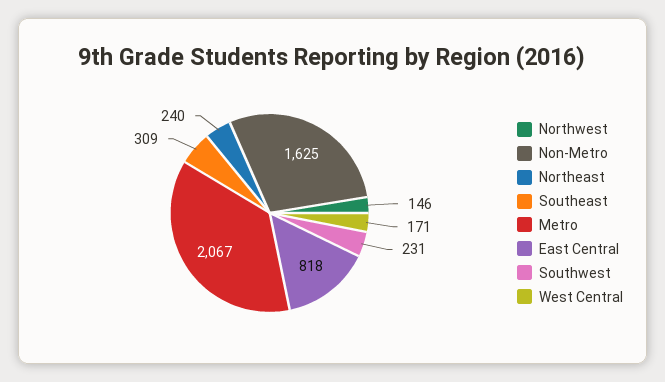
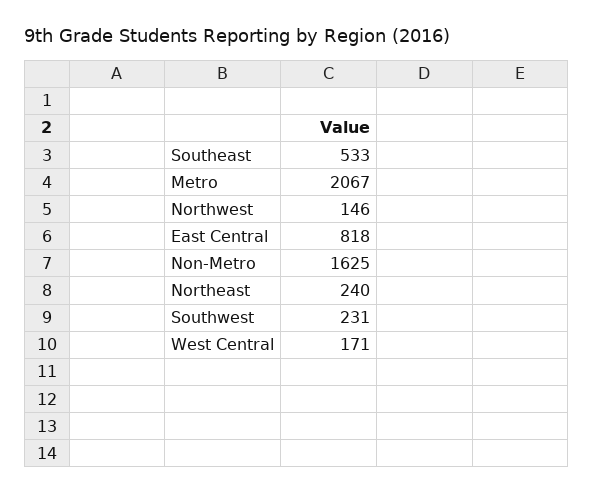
  {
    "Northwest": 146,
    "Non-Metro": 1625,
    "Northeast": 240,
-   "Southeast": 309,
+   "Southeast": 533,
    "Metro": 2067,
    "East Central": 818,
    "Southwest": 231,
    "West Central": 171
  }

